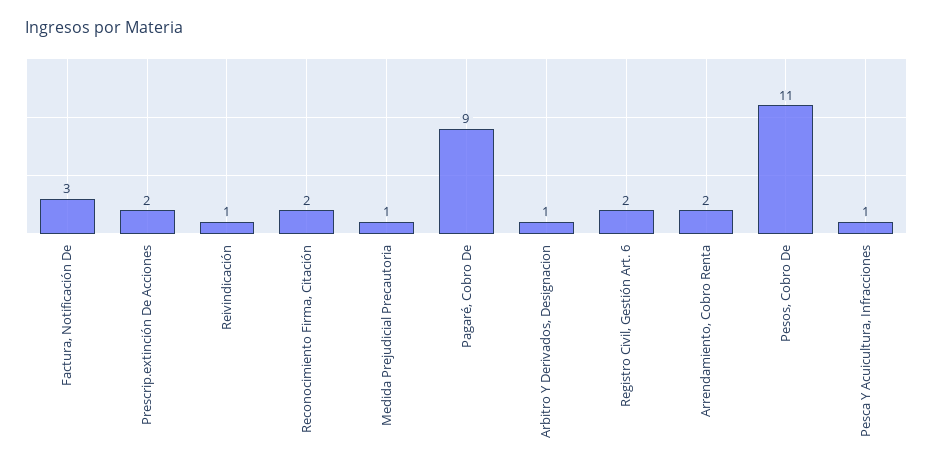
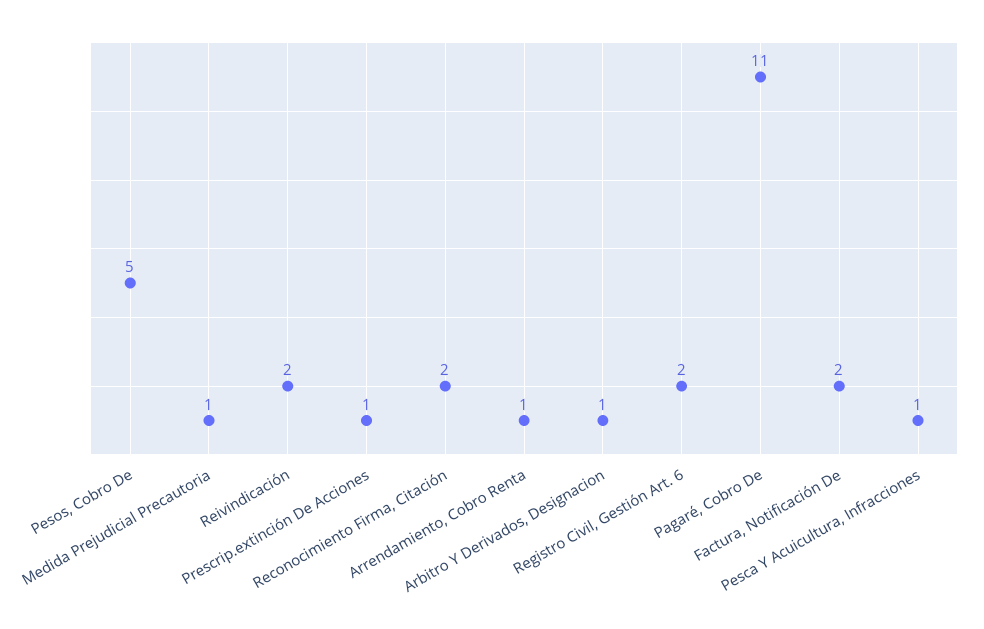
  {
-   "Factura, Notificación De": 3,
+   "Factura, Notificación De": 2,
-   "Prescrip.extinción De Acciones": 2,
+   "Prescrip.extinción De Acciones": 1,
-   "Reivindicación": 1,
+   "Reivindicación": 2,
    "Reconocimiento Firma, Citación": 2,
    "Medida Prejudicial Precautoria": 1,
-   "Pagaré, Cobro De": 9,
+   "Pagaré, Cobro De": 11,
    "Arbitro Y Derivados, Designacion": 1,
    "Registro Civil, Gestión Art. 6": 2,
-   "Arrendamiento, Cobro Renta": 2,
+   "Arrendamiento, Cobro Renta": 1,
-   "Pesos, Cobro De": 11,
+   "Pesos, Cobro De": 5,
    "Pesca Y Acuicultura, Infracciones": 1
  }

